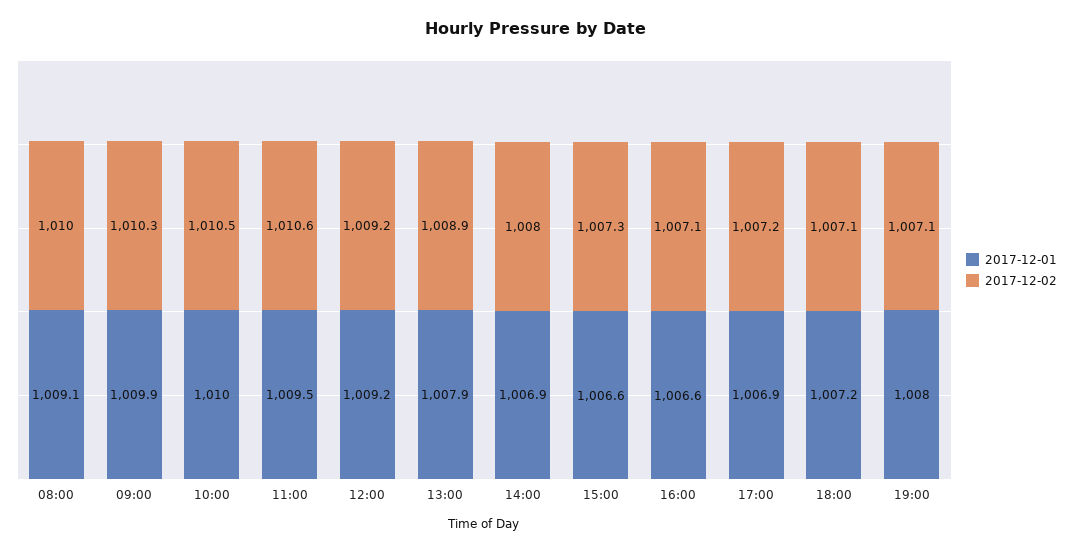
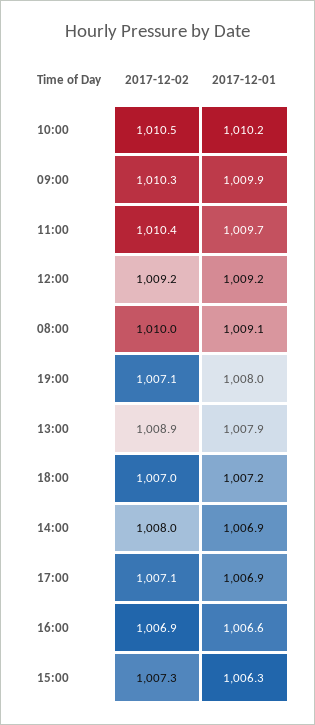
  {
    "2017-12-01": {
      "08:00": 1009.1,
      "09:00": 1009.9,
-     "10:00": 1010,
+     "10:00": 1010.2,
-     "11:00": 1009.5,
+     "11:00": 1009.7,
      "12:00": 1009.2,
      "13:00": 1007.9,
      "14:00": 1006.9,
-     "15:00": 1006.6,
+     "15:00": 1006.3,
      "16:00": 1006.6,
      "17:00": 1006.9,
      "18:00": 1007.2,
      "19:00": 1008
    },
    "2017-12-02": {
      "08:00": 1010,
      "09:00": 1010.3,
      "10:00": 1010.5,
-     "11:00": 1010.6,
+     "11:00": 1010.4,
      "12:00": 1009.2,
      "13:00": 1008.9,
      "14:00": 1008,
      "15:00": 1007.3,
-     "16:00": 1007.1,
+     "16:00": 1006.9,
-     "17:00": 1007.2,
+     "17:00": 1007.1,
-     "18:00": 1007.1,
+     "18:00": 1007,
      "19:00": 1007.1
    }
  }

